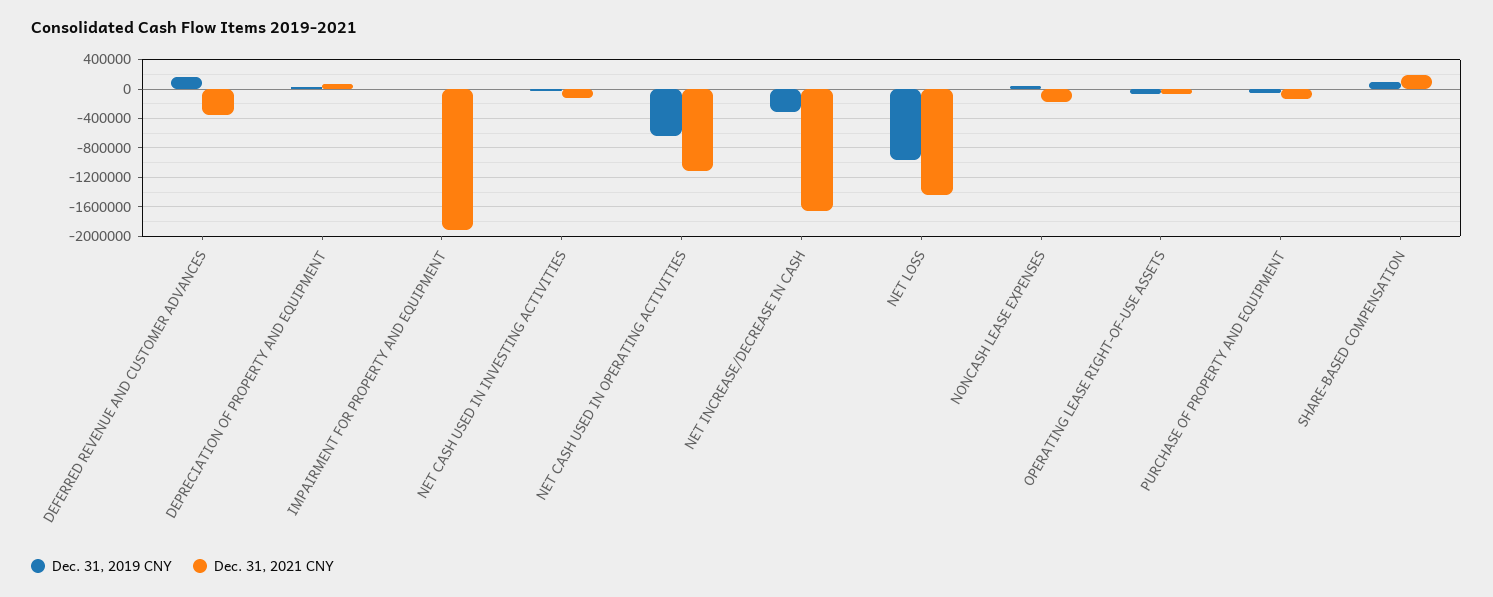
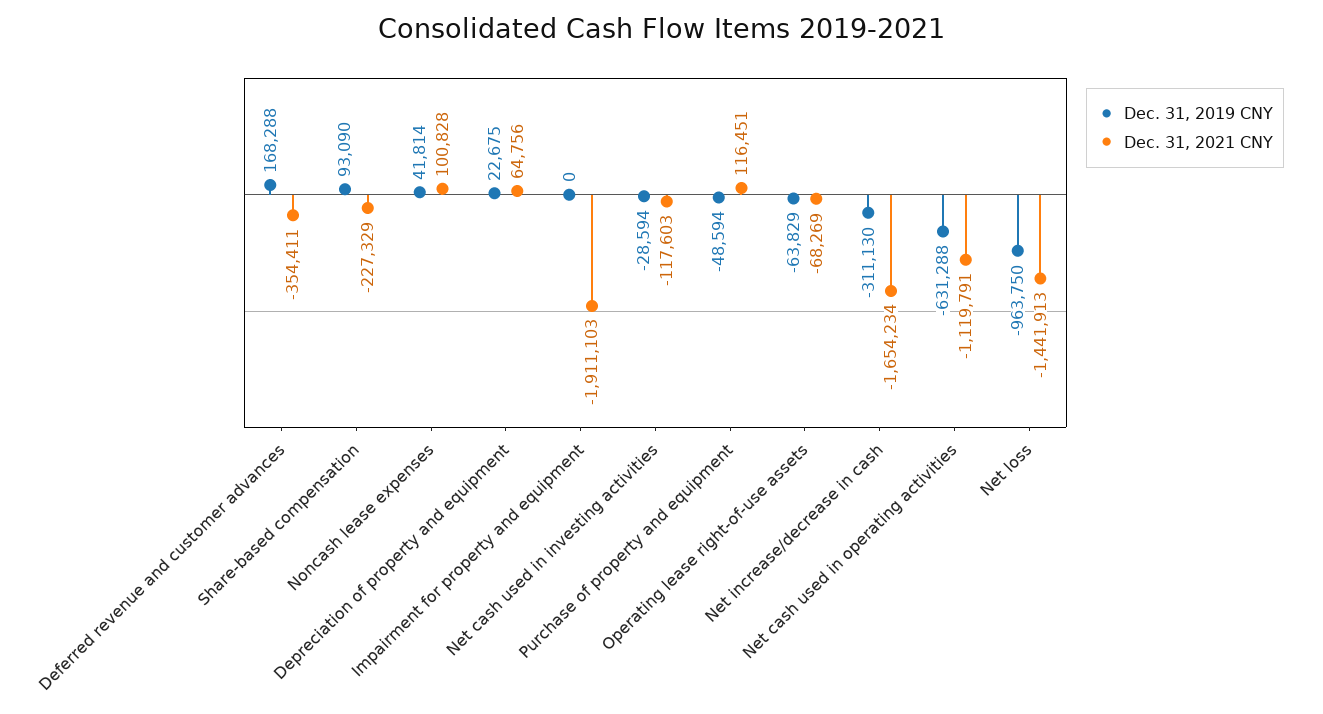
  {
    "Dec. 31, 2019 CNY": {
      "DEFERRED REVENUE AND CUSTOMER ADVANCES": 168288,
      "DEPRECIATION OF PROPERTY AND EQUIPMENT": 22675,
      "IMPAIRMENT FOR PROPERTY AND EQUIPMENT": 0,
      "NET CASH USED IN INVESTING ACTIVITIES": -28594,
      "NET CASH USED IN OPERATING ACTIVITIES": -631288,
      "NET INCREASE/DECREASE IN CASH": -311130,
      "NET LOSS": -963750,
      "NONCASH LEASE EXPENSES": 41814,
      "OPERATING LEASE RIGHT-OF-USE ASSETS": -63829,
      "PURCHASE OF PROPERTY AND EQUIPMENT": -48594,
      "SHARE-BASED COMPENSATION": 93090
    },
    "Dec. 31, 2021 CNY": {
      "DEFERRED REVENUE AND CUSTOMER ADVANCES": -354411,
      "DEPRECIATION OF PROPERTY AND EQUIPMENT": 64756,
      "IMPAIRMENT FOR PROPERTY AND EQUIPMENT": -1911103,
      "NET CASH USED IN INVESTING ACTIVITIES": -117603,
      "NET CASH USED IN OPERATING ACTIVITIES": -1119791,
      "NET INCREASE/DECREASE IN CASH": -1654234,
      "NET LOSS": -1441913,
-     "NONCASH LEASE EXPENSES": -200000,
+     "NONCASH LEASE EXPENSES": 100828,
      "OPERATING LEASE RIGHT-OF-USE ASSETS": -68269,
-     "PURCHASE OF PROPERTY AND EQUIPMENT": -100000,
+     "PURCHASE OF PROPERTY AND EQUIPMENT": 116451,
-     "SHARE-BASED COMPENSATION": 200000
+     "SHARE-BASED COMPENSATION": -227329
    }
  }

